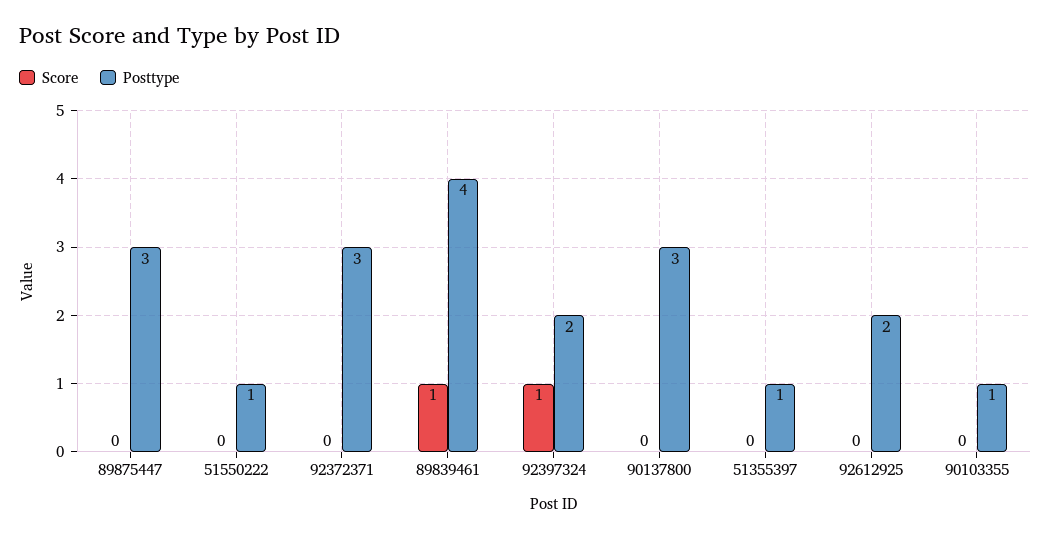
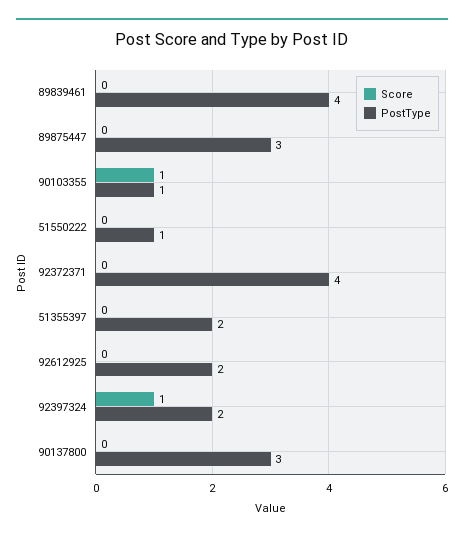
  {
    "Score": {
      "89875447": 0,
      "51550222": 0,
      "92372371": 0,
-     "89839461": 1,
+     "89839461": 0,
      "92397324": 1,
      "90137800": 0,
      "51355397": 0,
      "92612925": 0,
-     "90103355": 0
+     "90103355": 1
    },
    "Posttype": {
      "89875447": 3,
      "51550222": 1,
-     "92372371": 3,
+     "92372371": 4,
      "89839461": 4,
      "92397324": 2,
      "90137800": 3,
-     "51355397": 1,
+     "51355397": 2,
      "92612925": 2,
      "90103355": 1
    }
  }

